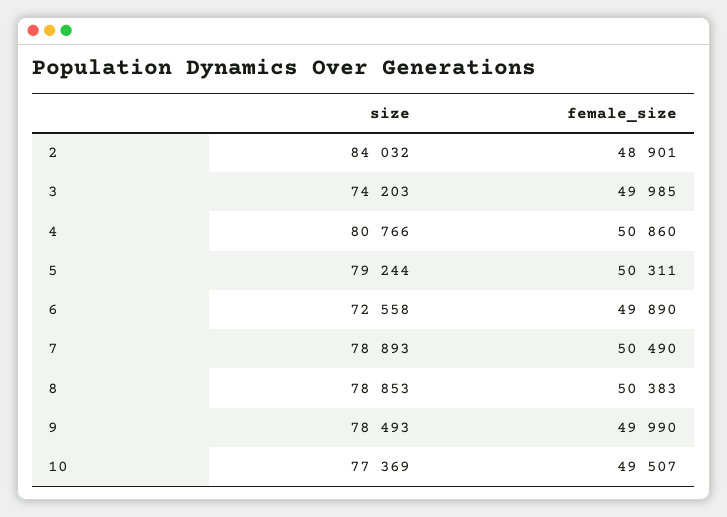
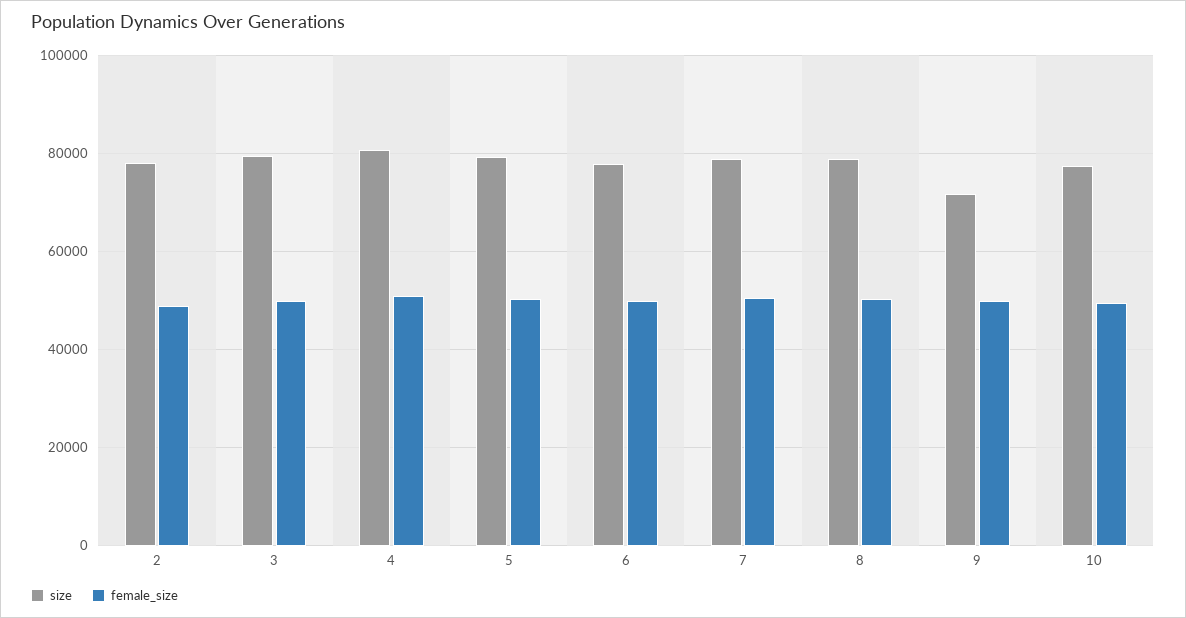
  {
    "size": {
-     "2": 84032,
+     "2": 78000,
-     "3": 74203,
+     "3": 80000,
      "4": 80766,
      "5": 79244,
-     "6": 72558,
+     "6": 78000,
      "7": 78893,
      "8": 78853,
-     "9": 78493,
+     "9": 72000,
      "10": 77369
    },
    "female_size": {
      "2": 48901,
      "3": 49985,
      "4": 50860,
      "5": 50311,
      "6": 49890,
      "7": 50490,
      "8": 50383,
      "9": 49990,
      "10": 49507
    }
  }

